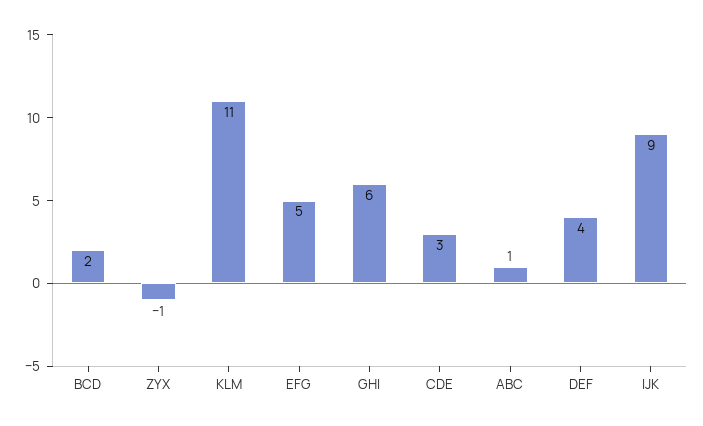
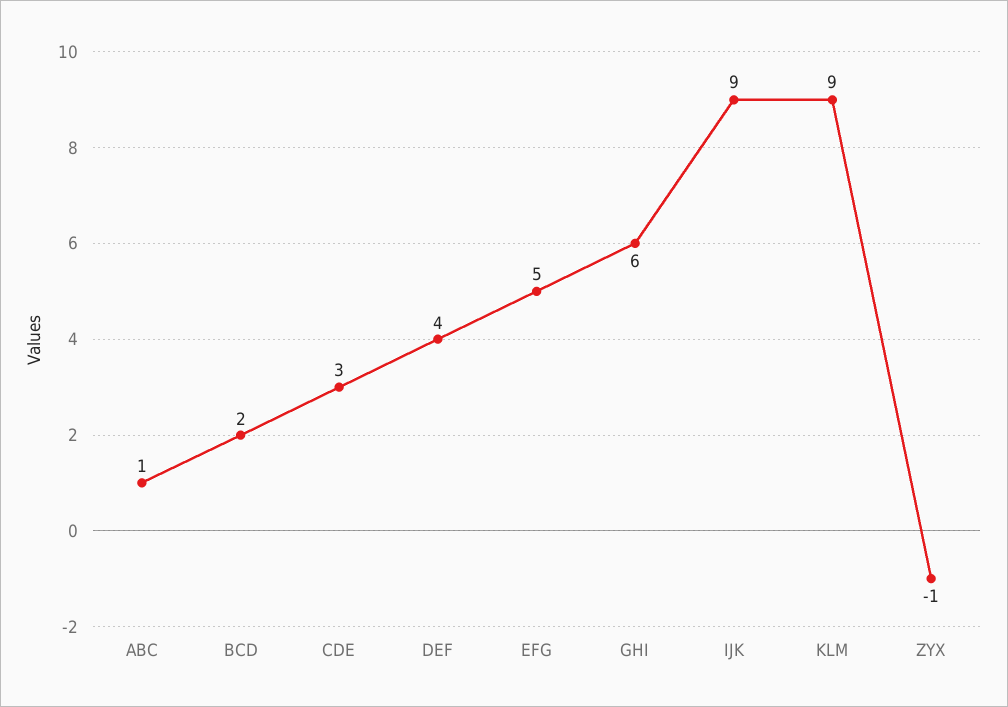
  {
    "BCD": 2,
    "ZYX": -1,
-   "KLM": 11,
+   "KLM": 9,
    "EFG": 5,
    "GHI": 6,
    "CDE": 3,
    "ABC": 1,
    "DEF": 4,
    "IJK": 9
  }

